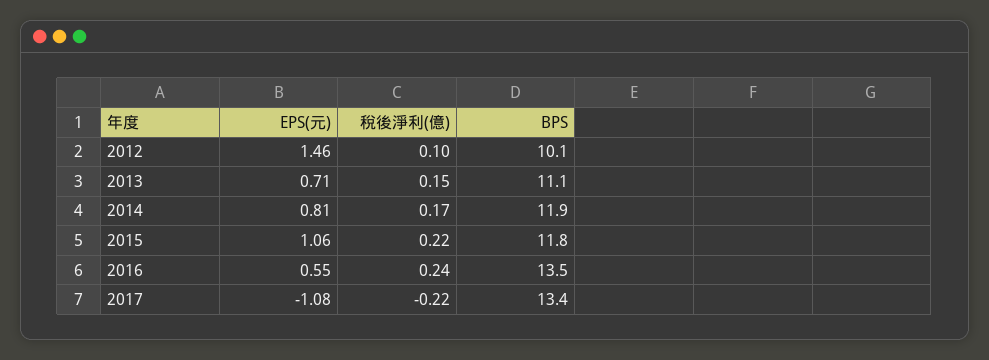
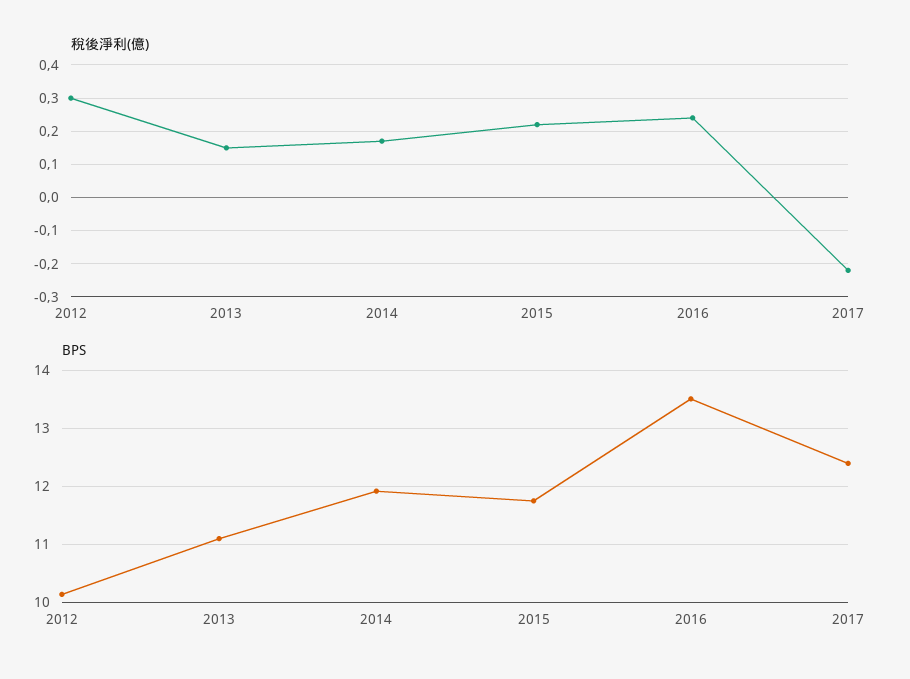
  {
-   "EPS(元)": {
-     "2012": 1.46,
-     "2013": 0.71,
-     "2014": 0.81,
-     "2015": 1.06,
-     "2016": 0.55,
-     "2017": -1.08
-   },
    "稅後淨利(億)": {
-     "2012": 0.1,
+     "2012": 0.3,
      "2013": 0.15,
      "2014": 0.17,
      "2015": 0.22,
      "2016": 0.24,
      "2017": -0.22
    },
    "BPS": {
      "2012": 10.1,
      "2013": 11.1,
      "2014": 11.9,
      "2015": 11.8,
      "2016": 13.5,
-     "2017": 13.4
+     "2017": 12.4
    }
  }

